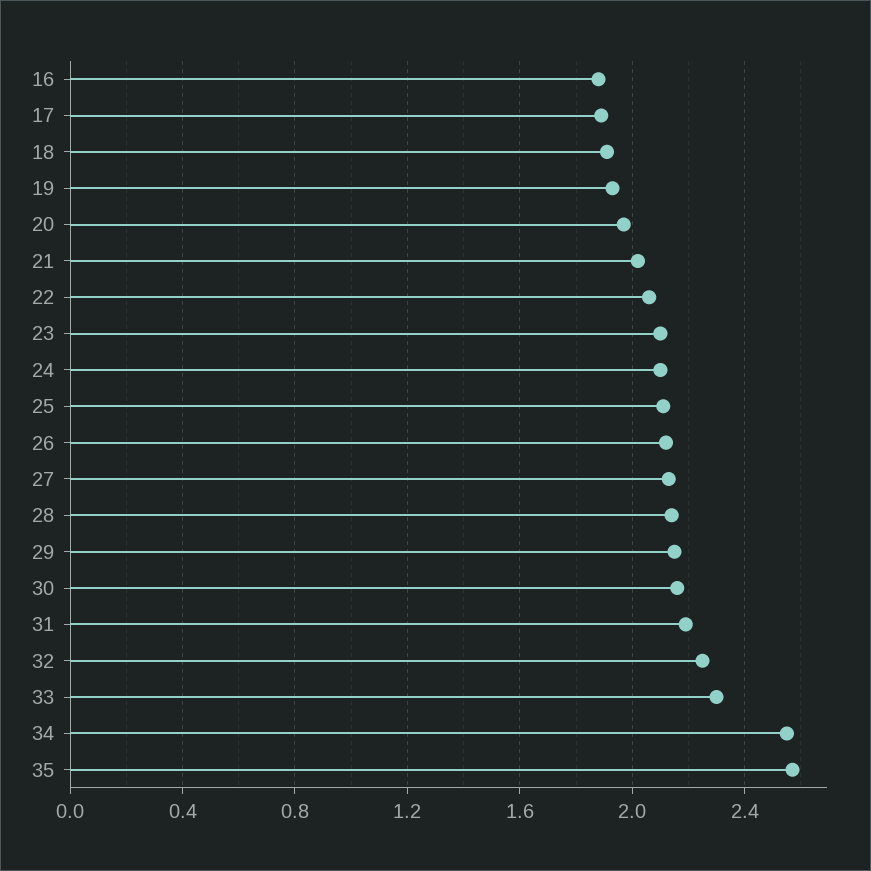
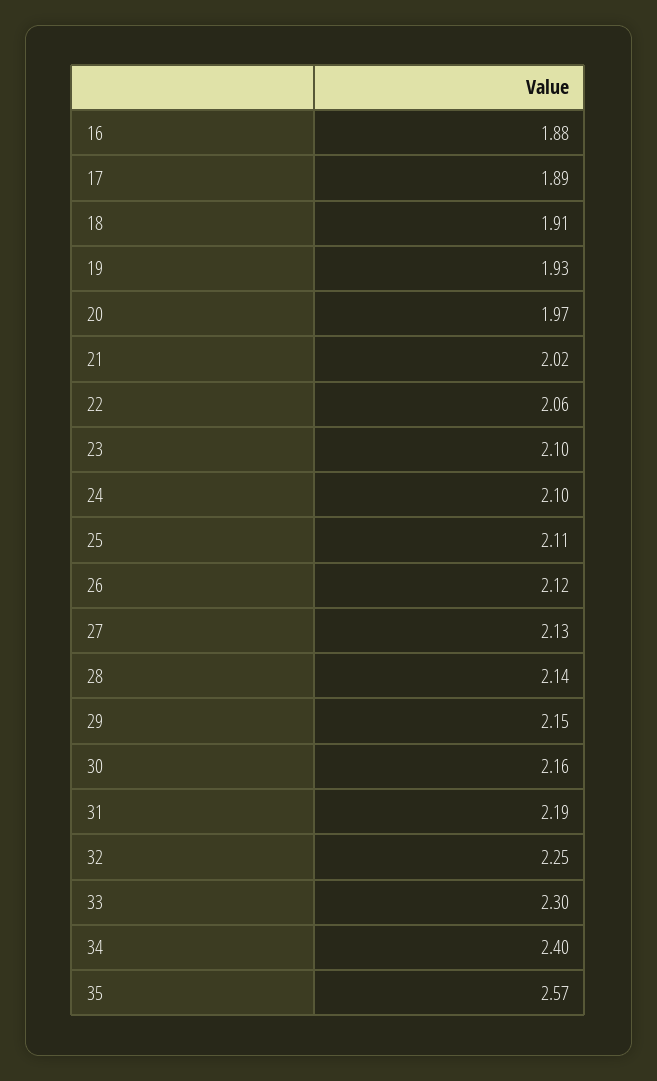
  {
    "16": 1.88,
    "17": 1.89,
    "18": 1.91,
    "19": 1.93,
    "20": 1.97,
    "21": 2.02,
    "22": 2.06,
    "23": 2.1,
    "24": 2.1,
    "25": 2.11,
    "26": 2.12,
    "27": 2.13,
    "28": 2.14,
    "29": 2.15,
    "30": 2.16,
    "31": 2.19,
    "32": 2.25,
    "33": 2.3,
-   "34": 2.55,
+   "34": 2.4,
    "35": 2.57
  }

